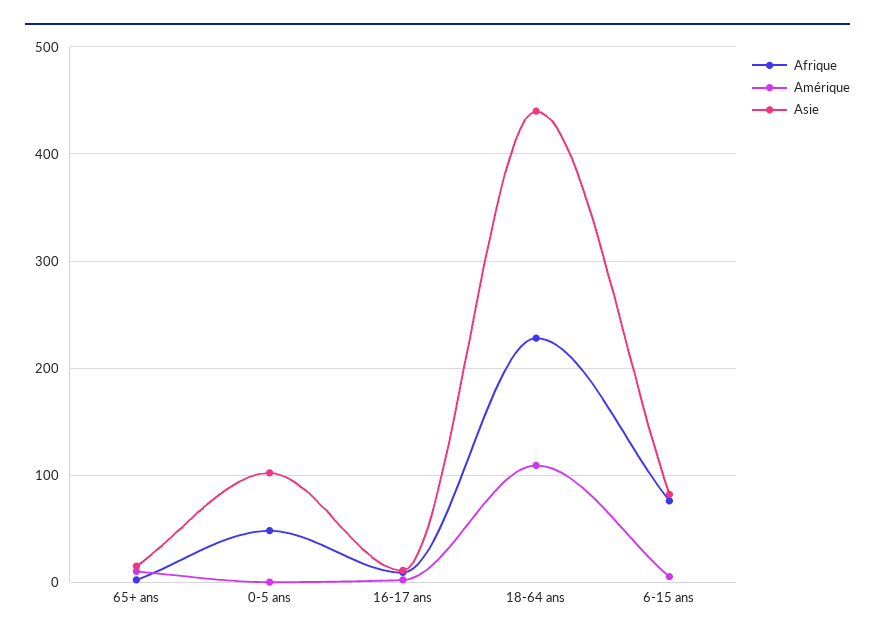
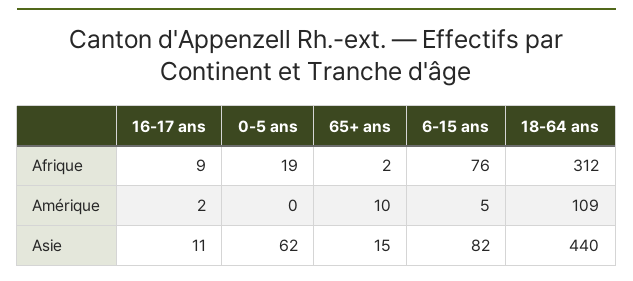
  {
    "Afrique": {
      "65+ ans": 2,
-     "0-5 ans": 50,
+     "0-5 ans": 19,
      "16-17 ans": 9,
-     "18-64 ans": 230,
+     "18-64 ans": 312,
      "6-15 ans": 76
    },
    "Amérique": {
      "65+ ans": 10,
      "0-5 ans": 0,
      "16-17 ans": 2,
      "18-64 ans": 109,
      "6-15 ans": 5
    },
    "Asie": {
      "65+ ans": 15,
-     "0-5 ans": 100,
+     "0-5 ans": 62,
      "16-17 ans": 11,
      "18-64 ans": 440,
      "6-15 ans": 82
    }
  }

